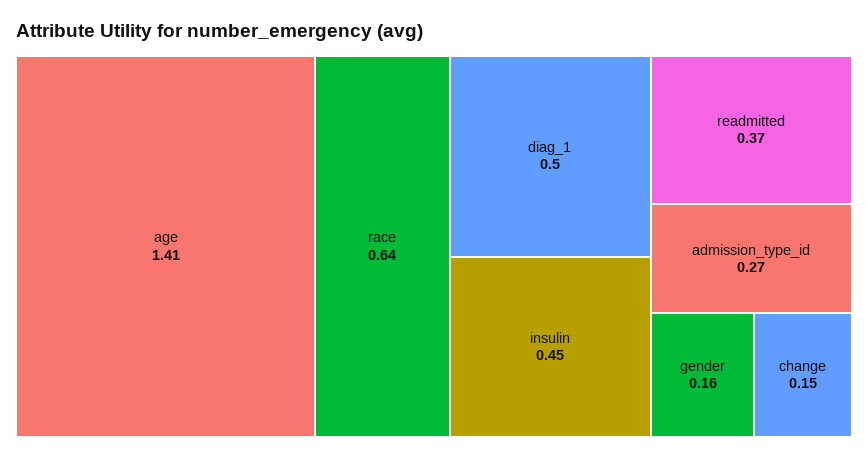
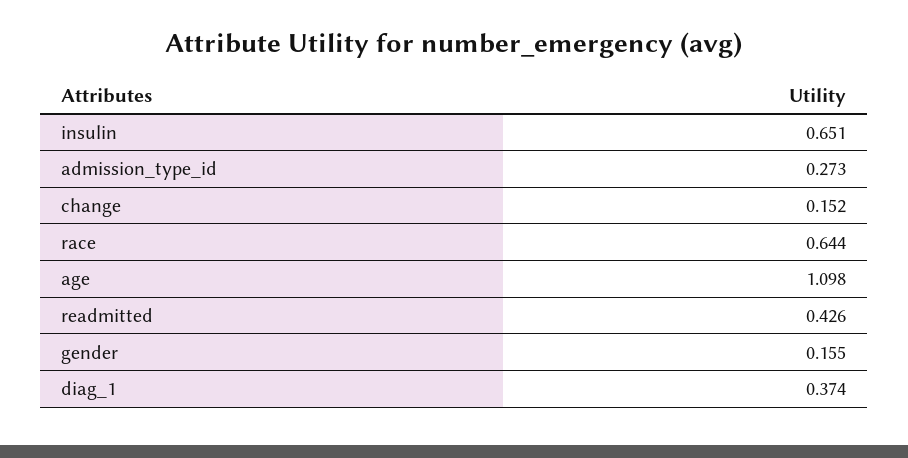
  {
-   "age": 1.41,
+   "age": 1.098,
    "race": 0.644,
-   "diag_1": 0.5,
+   "diag_1": 0.374,
-   "insulin": 0.45,
+   "insulin": 0.651,
-   "readmitted": 0.37,
+   "readmitted": 0.426,
    "admission_type_id": 0.273,
    "gender": 0.155,
    "change": 0.152
  }

